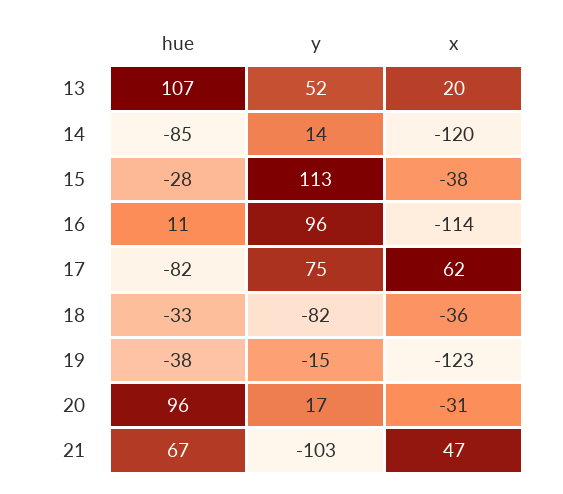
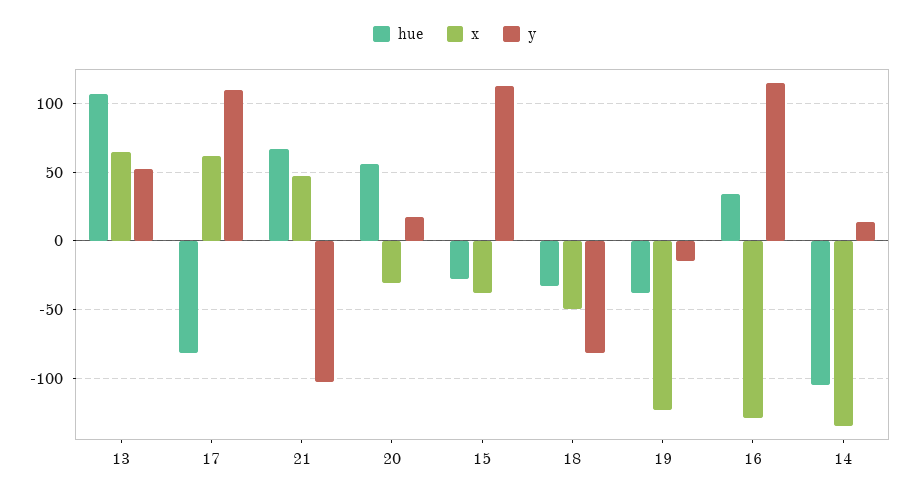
  {
    "hue": {
      "13": 107,
-     "14": -85,
+     "14": -105,
      "15": -28,
-     "16": 11,
+     "16": 35,
      "17": -82,
      "18": -33,
      "19": -38,
-     "20": 96,
+     "20": 55,
      "21": 67
    },
    "y": {
      "13": 52,
      "14": 14,
      "15": 113,
-     "16": 96,
+     "16": 115,
-     "17": 75,
+     "17": 110,
      "18": -82,
      "19": -15,
      "20": 17,
      "21": -103
    },
    "x": {
-     "13": 20,
+     "13": 65,
-     "14": -120,
+     "14": -135,
      "15": -38,
-     "16": -114,
+     "16": -130,
      "17": 62,
-     "18": -36,
+     "18": -50,
      "19": -123,
      "20": -31,
      "21": 47
    }
  }

